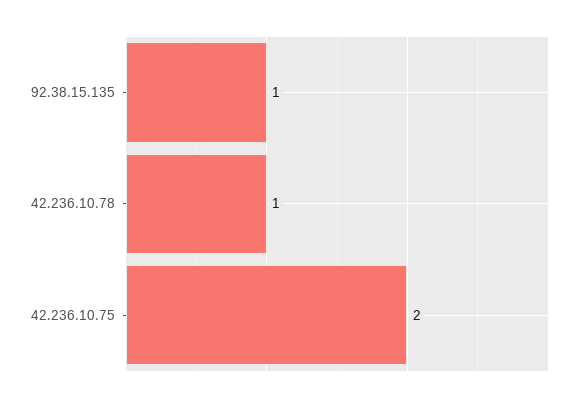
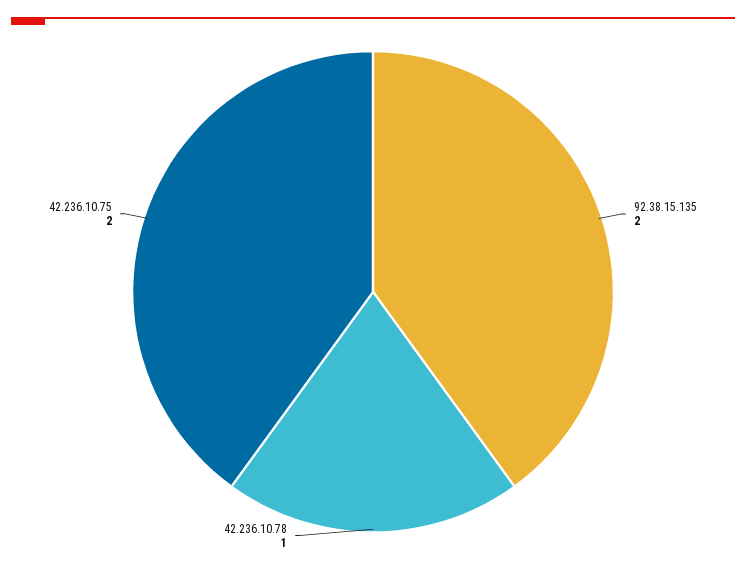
  {
-   "92.38.15.135": 1,
+   "92.38.15.135": 2,
    "42.236.10.78": 1,
    "42.236.10.75": 2
  }

